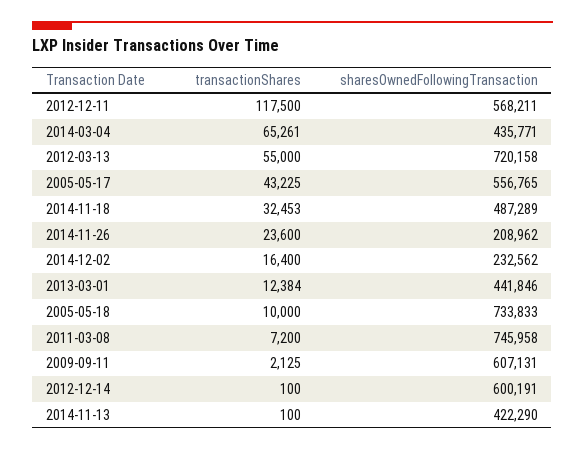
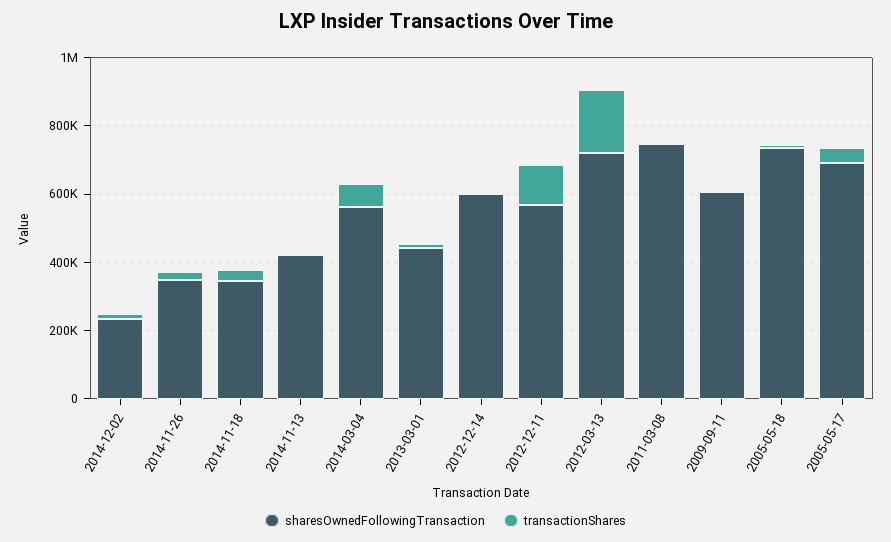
  {
    "transactionShares": {
      "2012-12-11": 117500,
      "2014-03-04": 65261,
-     "2012-03-13": 55000,
+     "2012-03-13": 200000,
      "2005-05-17": 43225,
      "2014-11-18": 32453,
      "2014-11-26": 23600,
      "2014-12-02": 16400,
      "2013-03-01": 12384,
      "2005-05-18": 10000,
      "2011-03-08": 7200,
      "2009-09-11": 2125,
      "2012-12-14": 100,
      "2014-11-13": 100
    },
    "sharesOwnedFollowingTransaction": {
      "2012-12-11": 568211,
-     "2014-03-04": 435771,
+     "2014-03-04": 550000,
      "2012-03-13": 720158,
-     "2005-05-17": 556765,
+     "2005-05-17": 700000,
-     "2014-11-18": 487289,
+     "2014-11-18": 350000,
-     "2014-11-26": 208962,
+     "2014-11-26": 350000,
      "2014-12-02": 232562,
      "2013-03-01": 441846,
      "2005-05-18": 733833,
      "2011-03-08": 745958,
      "2009-09-11": 607131,
      "2012-12-14": 600191,
      "2014-11-13": 422290
    }
  }

